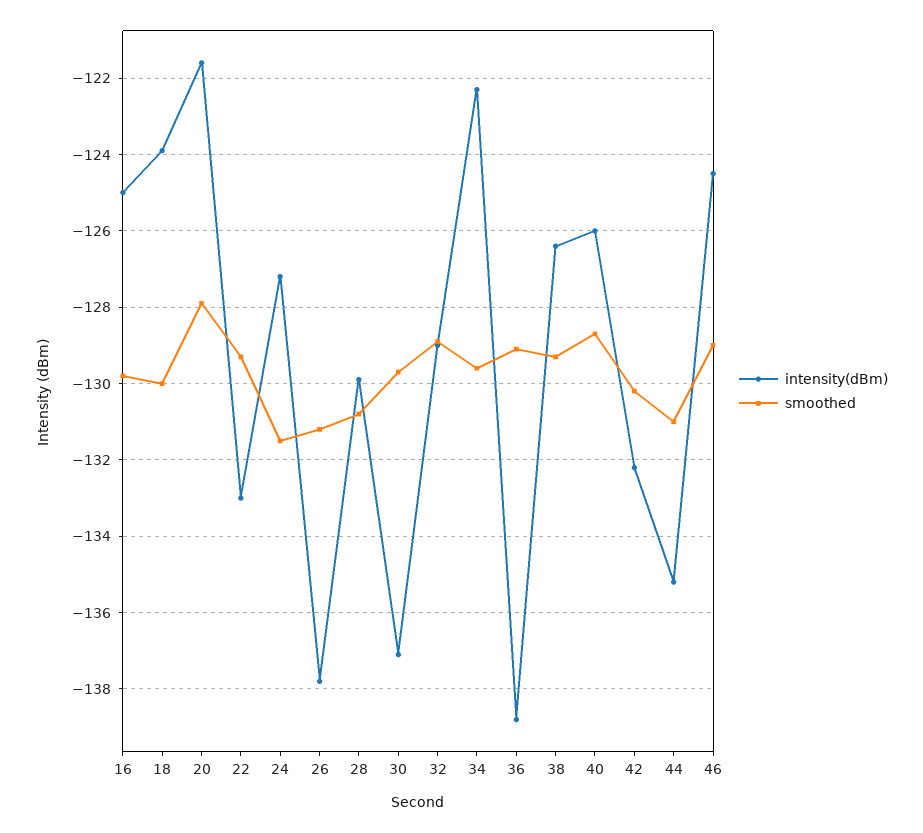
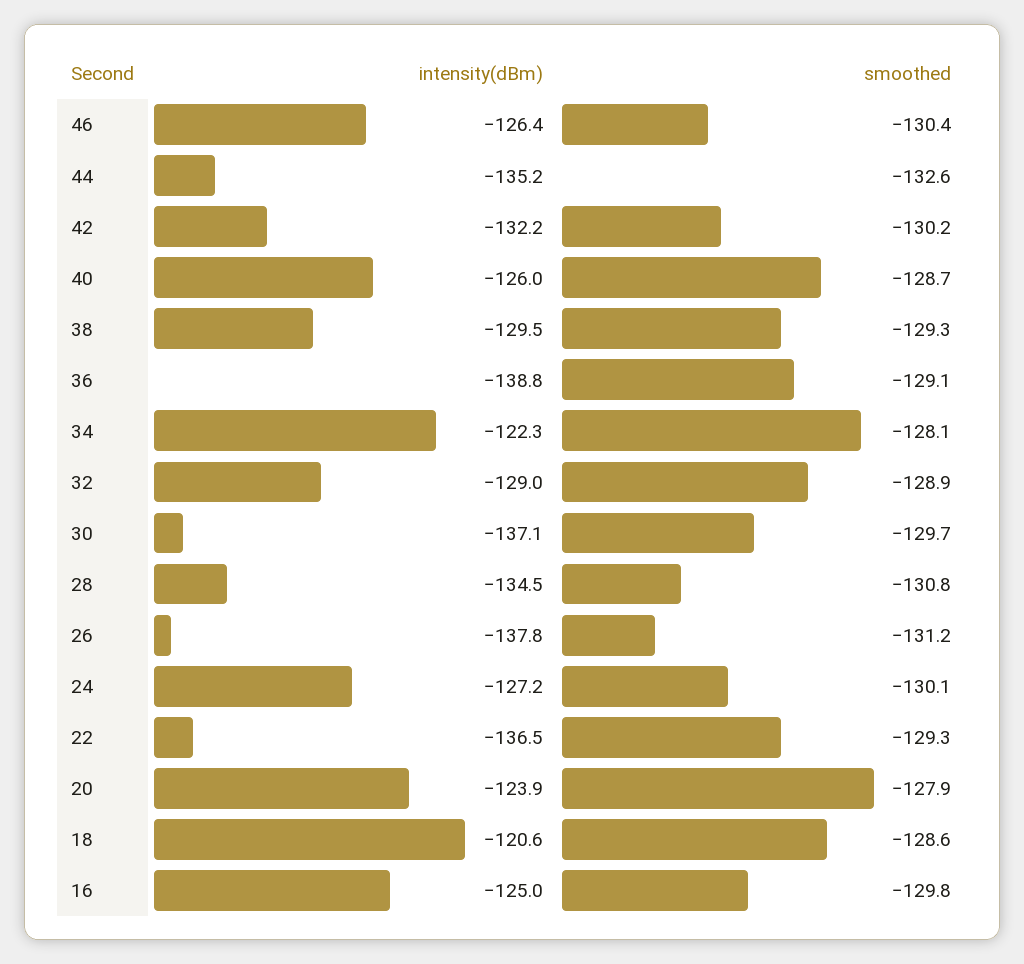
  {
    "intensity(dBm)": {
      "16": -125,
-     "18": -124,
+     "18": -120.6,
-     "20": -121.5,
+     "20": -123.9,
-     "22": -133,
+     "22": -136.5,
      "24": -127.2,
      "26": -137.8,
-     "28": -130,
+     "28": -134.5,
      "30": -137.1,
      "32": -129,
      "34": -122.3,
      "36": -138.8,
-     "38": -126.5,
+     "38": -129.5,
      "40": -126,
      "42": -132.2,
      "44": -135.2,
-     "46": -124.5
+     "46": -126.4
    },
    "smoothed": {
      "16": -129.8,
-     "18": -130,
+     "18": -128.6,
      "20": -127.9,
      "22": -129.3,
-     "24": -131.5,
+     "24": -130.1,
      "26": -131.2,
      "28": -130.8,
      "30": -129.7,
      "32": -128.9,
-     "34": -129.5,
+     "34": -128.1,
      "36": -129.1,
      "38": -129.3,
      "40": -128.7,
      "42": -130.2,
-     "44": -131,
+     "44": -132.6,
-     "46": -129
+     "46": -130.4
    }
  }

